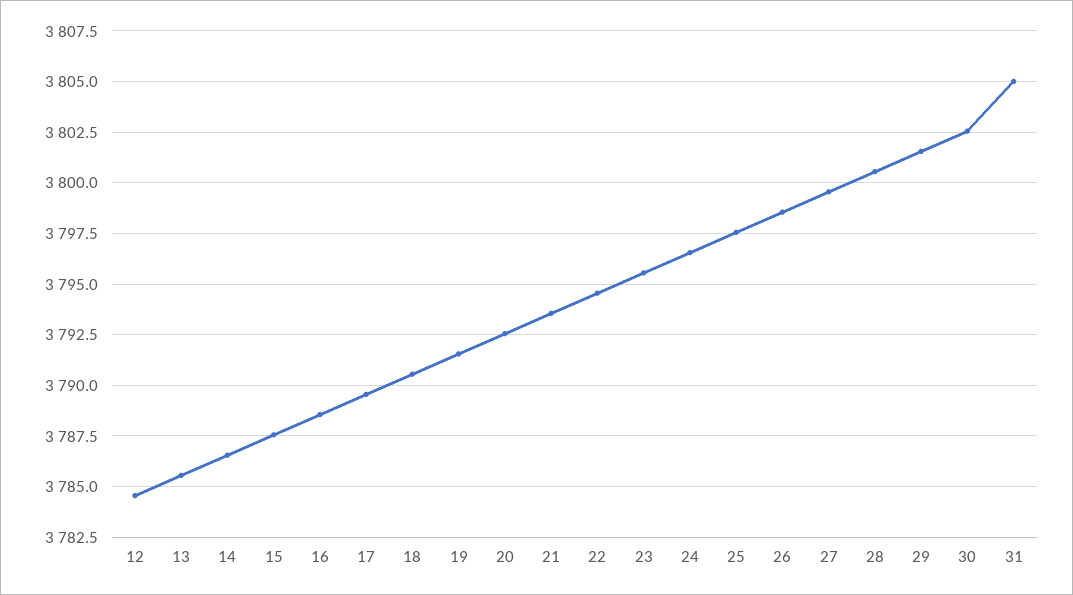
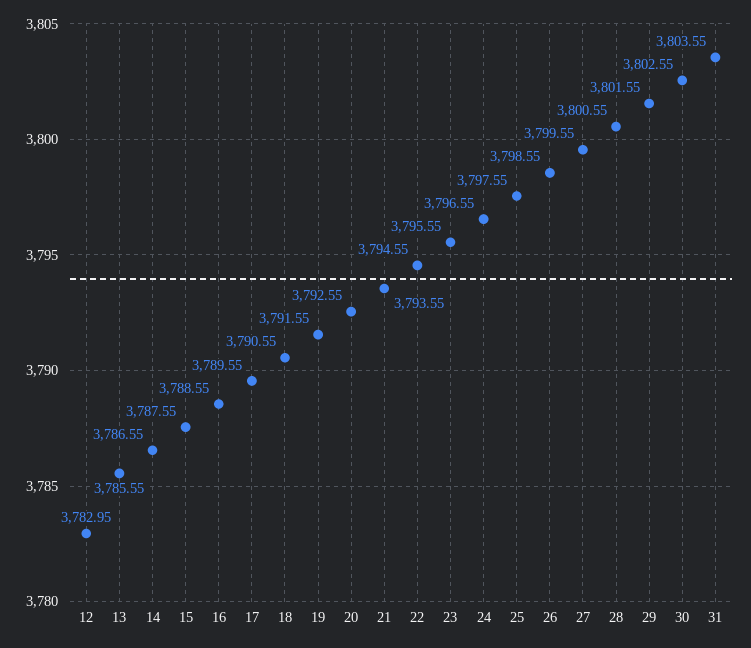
  {
-   "12": 3784.5,
+   "12": 3782.95,
    "13": 3785.55,
    "14": 3786.55,
    "15": 3787.55,
    "16": 3788.55,
    "17": 3789.55,
    "18": 3790.55,
    "19": 3791.55,
    "20": 3792.55,
    "21": 3793.55,
    "22": 3794.55,
    "23": 3795.55,
    "24": 3796.55,
    "25": 3797.55,
    "26": 3798.55,
    "27": 3799.55,
    "28": 3800.55,
    "29": 3801.55,
    "30": 3802.55,
-   "31": 3805
+   "31": 3803.55
  }

